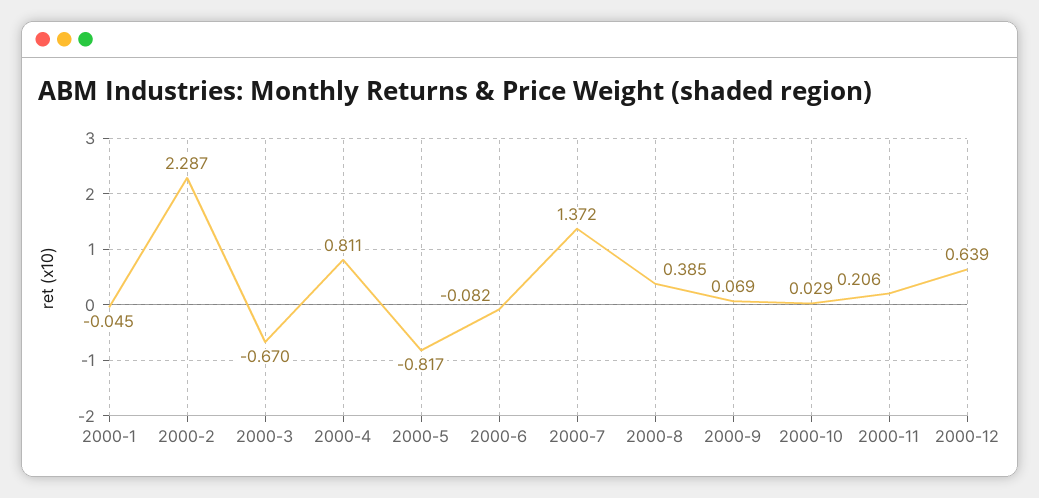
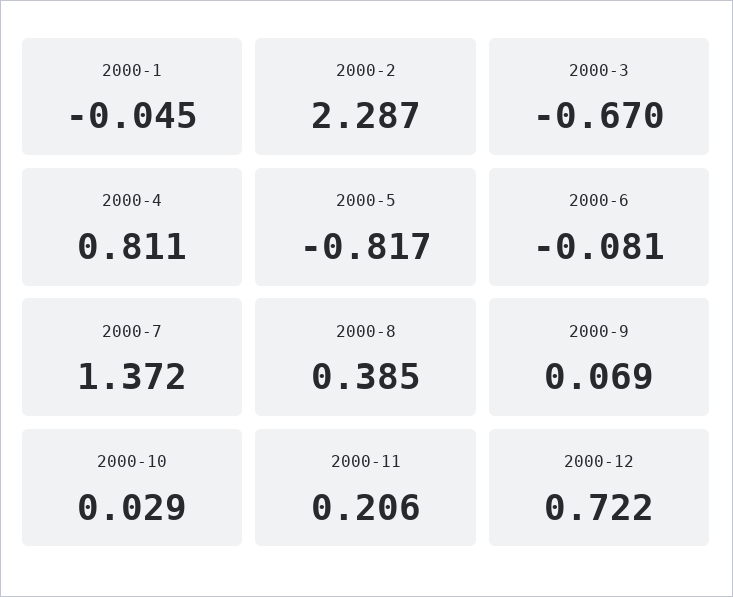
  {
    "2000-1": -0.045,
    "2000-2": 2.287,
    "2000-3": -0.67,
    "2000-4": 0.811,
    "2000-5": -0.817,
-   "2000-6": -0.082,
+   "2000-6": -0.081,
    "2000-7": 1.372,
    "2000-8": 0.385,
    "2000-9": 0.069,
    "2000-10": 0.029,
    "2000-11": 0.206,
-   "2000-12": 0.639
+   "2000-12": 0.722
  }

